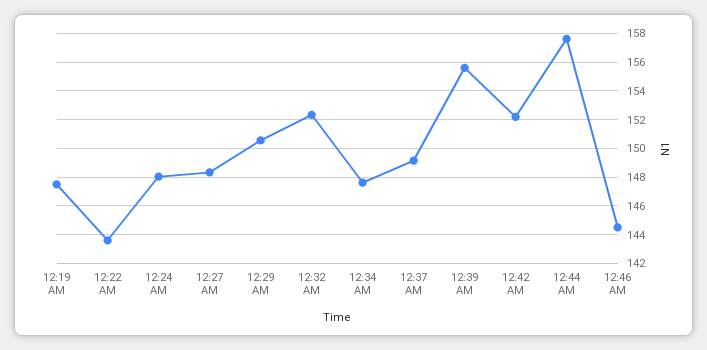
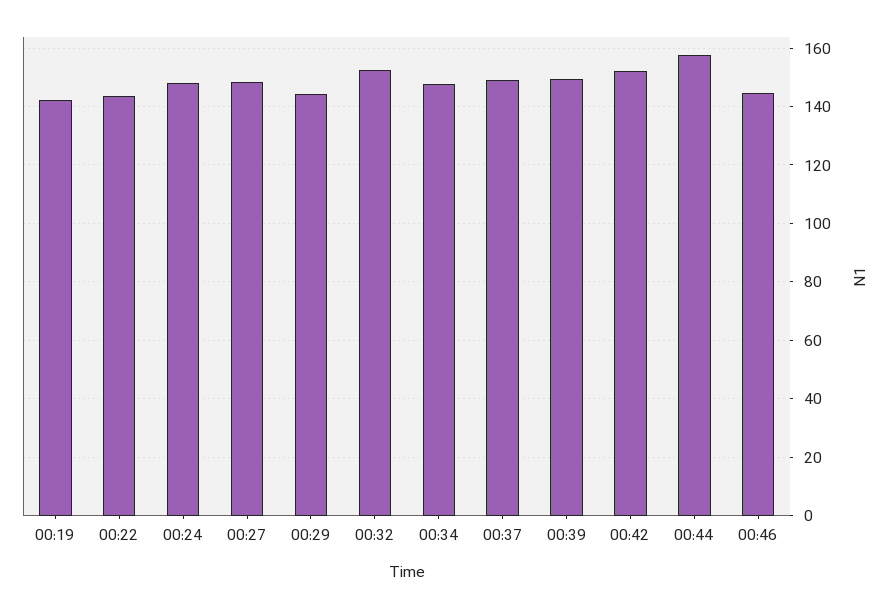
  {
-   "12:19 AM": 147.5,
+   "12:19 AM": 142.5,
    "12:22 AM": 143.5,
    "12:24 AM": 148,
    "12:27 AM": 148.5,
-   "12:29 AM": 150.5,
+   "12:29 AM": 145,
    "12:32 AM": 152.5,
    "12:34 AM": 147.5,
    "12:37 AM": 149,
-   "12:39 AM": 155.5,
+   "12:39 AM": 150,
    "12:42 AM": 152,
    "12:44 AM": 157.5,
    "12:46 AM": 144.5
  }

